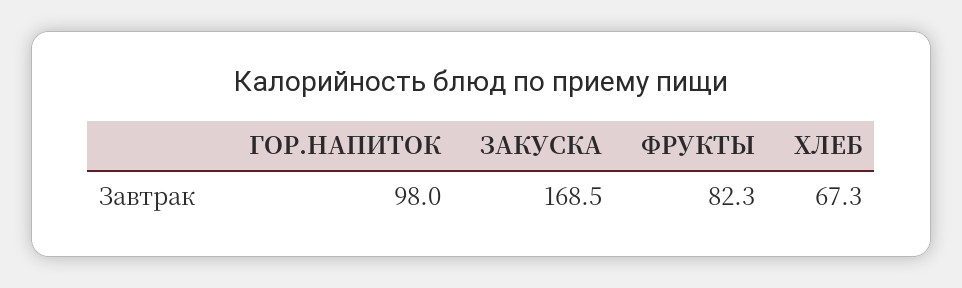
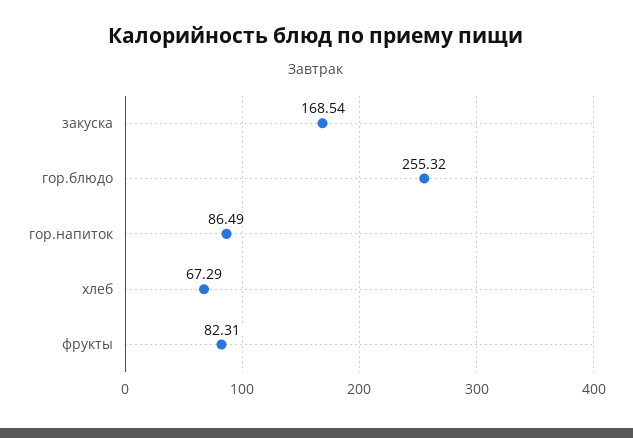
  {
-   "ГОР.НАПИТОК": 98,
+   "ГОР.НАПИТОК": 86.49,
    "ЗАКУСКА": 168.54,
    "ФРУКТЫ": 82.31,
-   "ХЛЕБ": 67.29
+   "ХЛЕБ": 67.29,
+   "гор.блюдо": 255.32
  }

